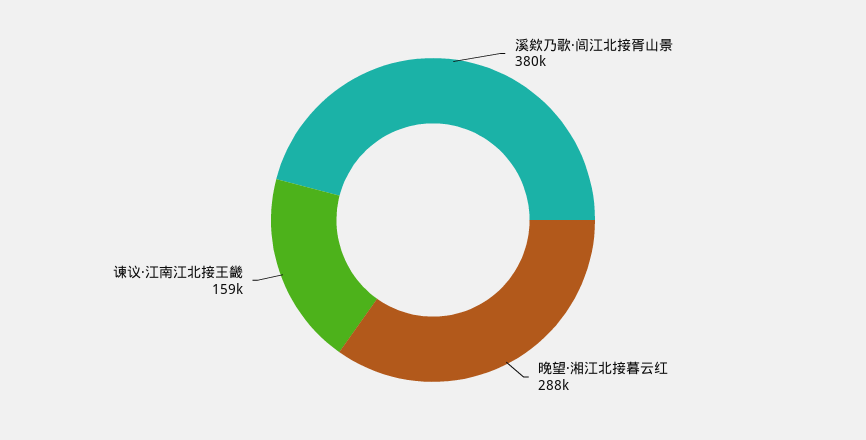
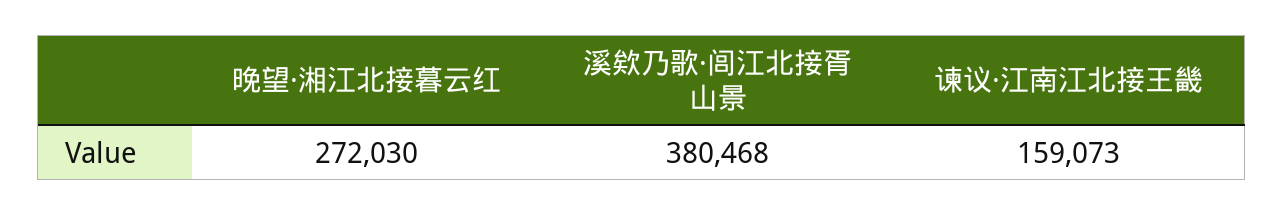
  {
    "溪欸乃歌·闾江北接胥山景": 380468,
-   "晚望·湘江北接暮云红": 288000,
+   "晚望·湘江北接暮云红": 272030,
    "谏议·江南江北接王畿": 159073
  }

